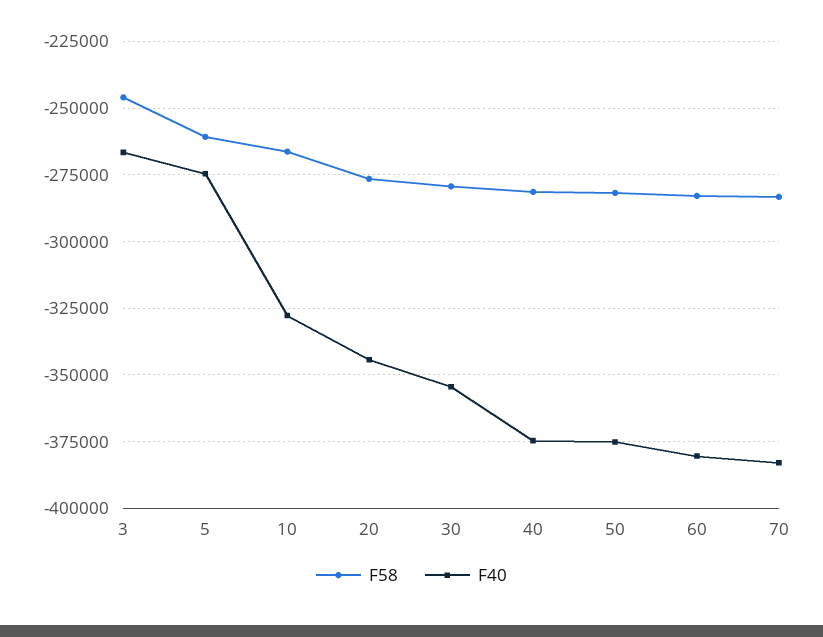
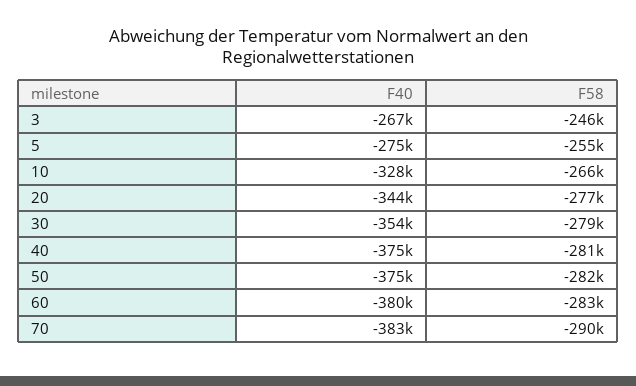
  {
    "F58": {
      "3": -246000,
-     "5": -260000,
+     "5": -255000,
      "10": -266000,
      "20": -277000,
      "30": -279000,
      "40": -281000,
      "50": -282000,
      "60": -283000,
-     "70": -282500
+     "70": -290000
    },
    "F40": {
      "3": -267000,
      "5": -275000,
      "10": -328000,
      "20": -344000,
      "30": -354000,
      "40": -375000,
      "50": -375000,
      "60": -380000,
      "70": -383000
    }
  }

